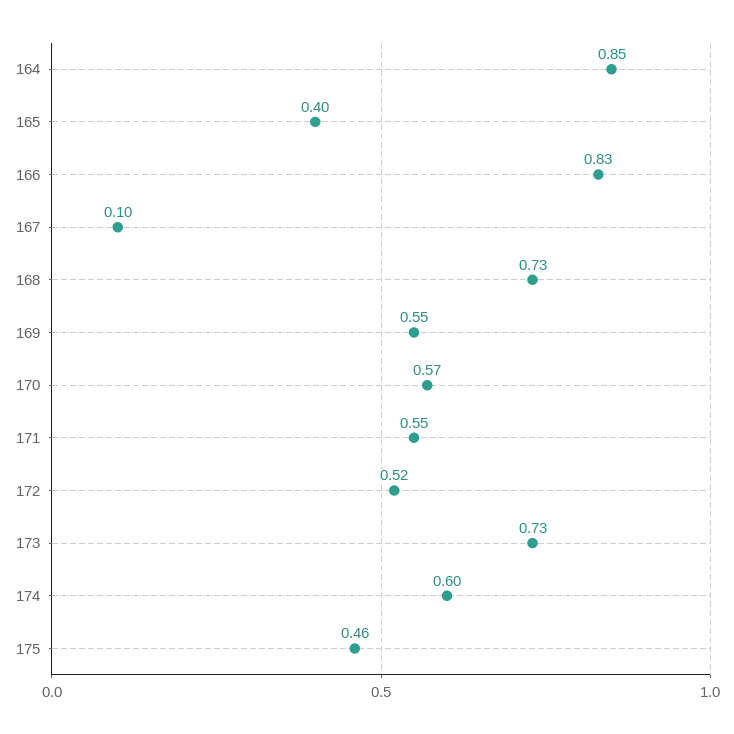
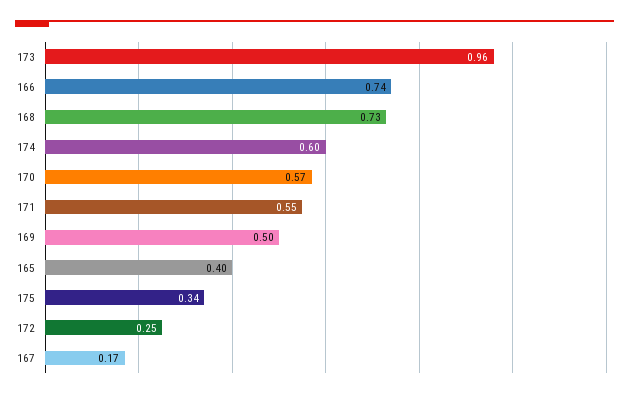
  {
-   "164": 0.85,
    "165": 0.4,
-   "166": 0.83,
+   "166": 0.74,
-   "167": 0.1,
+   "167": 0.17,
    "168": 0.73,
-   "169": 0.55,
+   "169": 0.5,
    "170": 0.57,
    "171": 0.55,
-   "172": 0.52,
+   "172": 0.25,
-   "173": 0.73,
+   "173": 0.96,
    "174": 0.6,
-   "175": 0.46
+   "175": 0.34
  }

